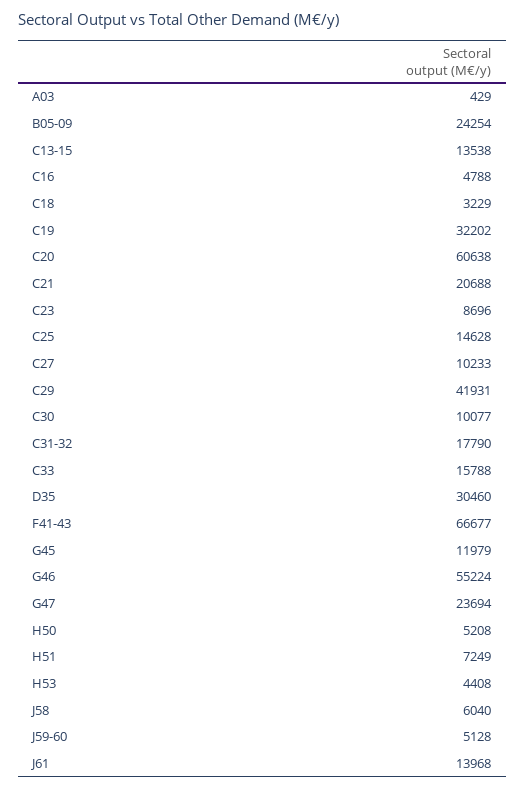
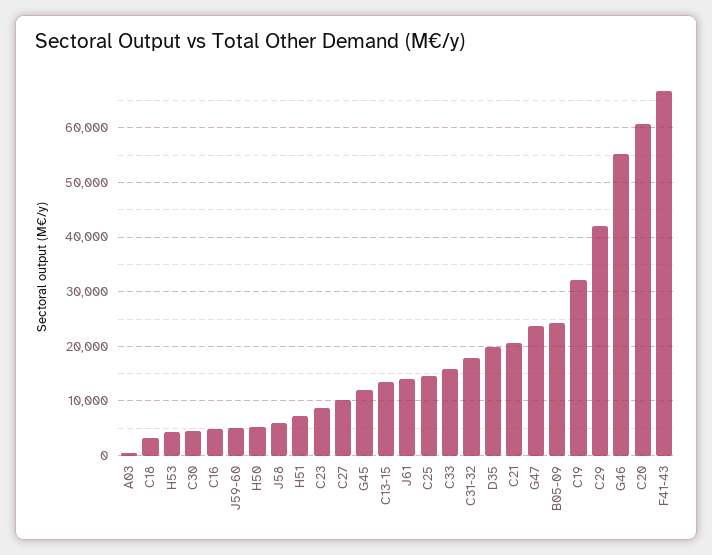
  {
    "A03": 429,
    "B05-09": 24254,
    "C13-15": 13538,
    "C16": 4788,
    "C18": 3229,
    "C19": 32202,
    "C20": 60638,
    "C21": 20688,
    "C23": 8696,
    "C25": 14628,
    "C27": 10233,
    "C29": 41931,
-   "C30": 10077,
+   "C30": 4000,
    "C31-32": 17790,
    "C33": 15788,
-   "D35": 30460,
+   "D35": 20000,
    "F41-43": 66677,
    "G45": 11979,
    "G46": 55224,
    "G47": 23694,
    "H50": 5208,
    "H51": 7249,
    "H53": 4408,
    "J58": 6040,
    "J59-60": 5128,
    "J61": 13968
  }

